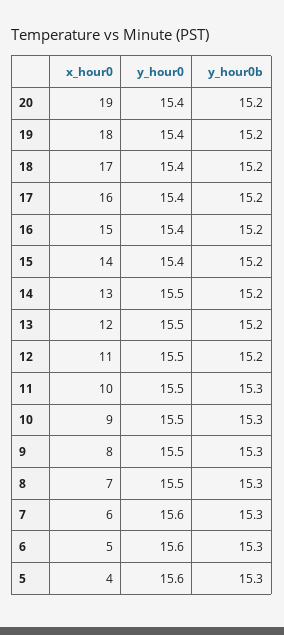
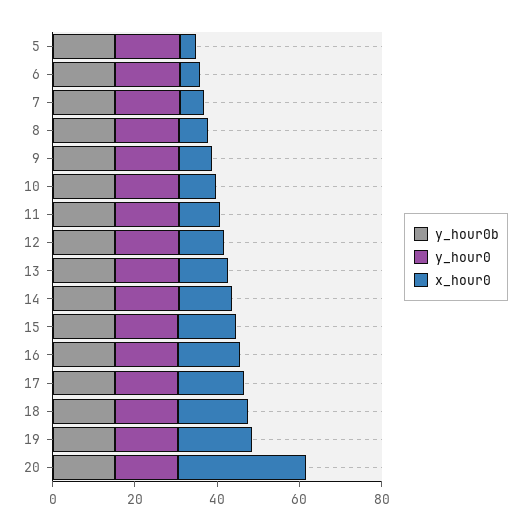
  {
    "x_hour0": {
-     "20": 19,
+     "20": 30,
      "19": 18,
      "18": 17,
      "17": 16,
      "16": 15,
      "15": 14,
      "14": 13,
      "13": 12,
      "12": 11,
      "11": 10,
      "10": 9,
      "9": 8,
      "8": 7,
      "7": 6,
      "6": 5,
      "5": 4
    },
    "y_hour0": {
      "20": 15.4,
      "19": 15.4,
      "18": 15.4,
      "17": 15.4,
      "16": 15.4,
      "15": 15.4,
      "14": 15.5,
      "13": 15.5,
      "12": 15.5,
      "11": 15.5,
      "10": 15.5,
      "9": 15.5,
      "8": 15.5,
      "7": 15.6,
      "6": 15.6,
      "5": 15.6
    },
    "y_hour0b": {
      "20": 15.2,
      "19": 15.2,
      "18": 15.2,
      "17": 15.2,
      "16": 15.2,
      "15": 15.2,
      "14": 15.2,
      "13": 15.2,
      "12": 15.2,
      "11": 15.3,
      "10": 15.3,
      "9": 15.3,
      "8": 15.3,
      "7": 15.3,
      "6": 15.3,
      "5": 15.3
    }
  }

